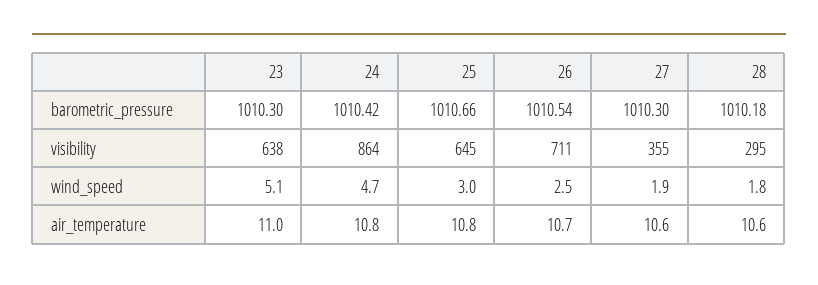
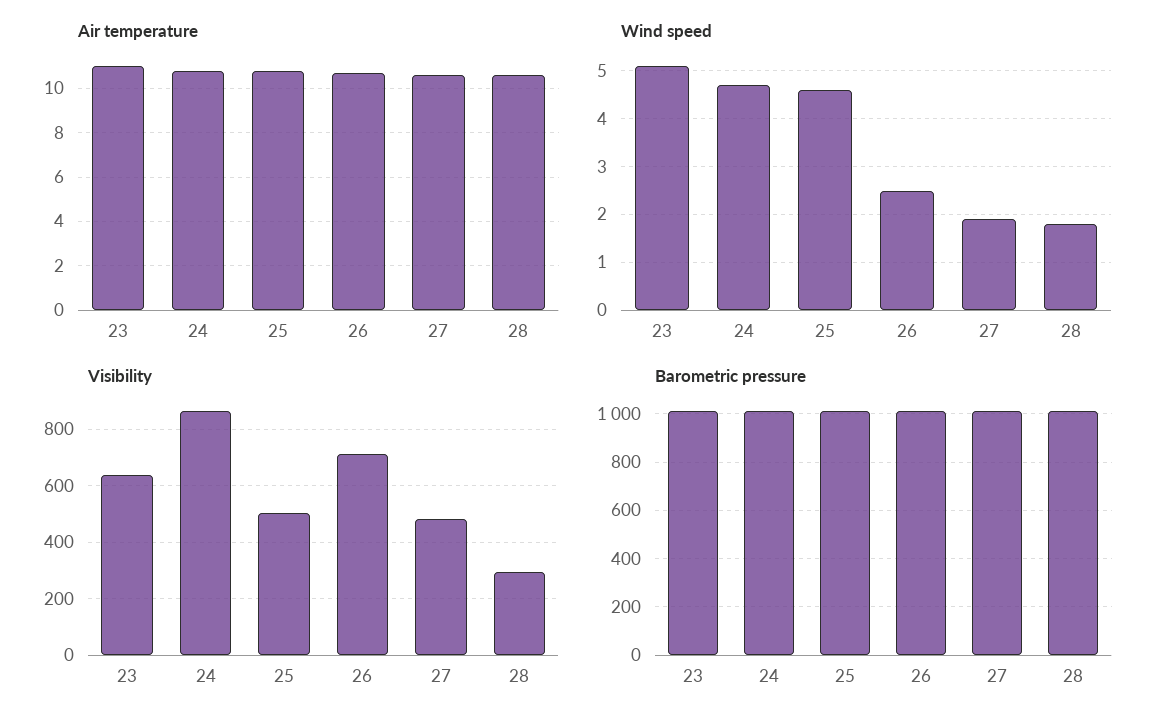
  {
    "barometric_pressure": {
      "23": 1010.3,
      "24": 1010.42,
      "25": 1010.66,
      "26": 1010.54,
      "27": 1010.3,
      "28": 1010.18
    },
    "visibility": {
      "23": 638,
      "24": 864,
-     "25": 645,
+     "25": 500,
      "26": 711,
-     "27": 355,
+     "27": 475,
      "28": 295
    },
    "wind_speed": {
      "23": 5.1,
      "24": 4.7,
-     "25": 3,
+     "25": 4.5,
      "26": 2.5,
      "27": 1.9,
      "28": 1.8
    },
    "air_temperature": {
      "23": 11,
      "24": 10.8,
      "25": 10.8,
      "26": 10.7,
      "27": 10.6,
      "28": 10.6
    }
  }

